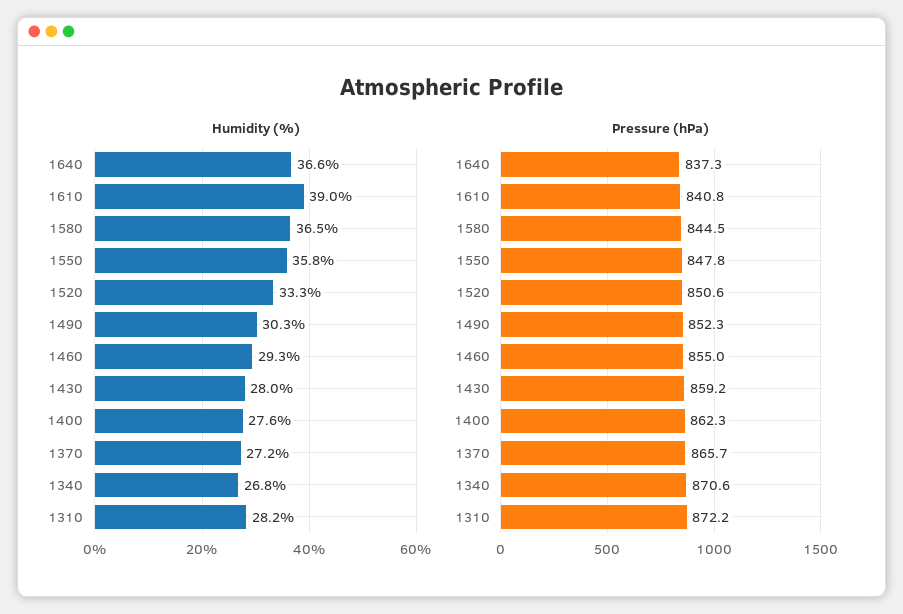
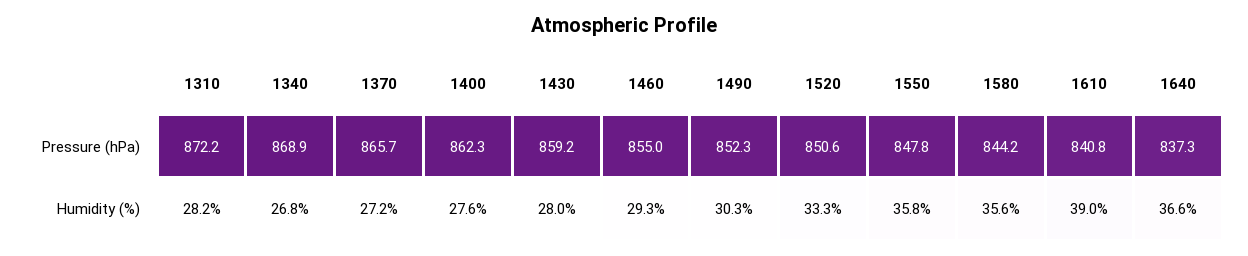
  {
    "Humidity (%)": {
      "1640": 36.6,
      "1610": 39,
-     "1580": 36.5,
+     "1580": 35.6,
      "1550": 35.8,
      "1520": 33.3,
      "1490": 30.3,
      "1460": 29.3,
      "1430": 28,
      "1400": 27.6,
      "1370": 27.2,
      "1340": 26.8,
      "1310": 28.2
    },
    "Pressure (hPa)": {
      "1640": 837.3,
      "1610": 840.8,
-     "1580": 844.5,
+     "1580": 844.2,
      "1550": 847.8,
      "1520": 850.6,
      "1490": 852.3,
      "1460": 855,
      "1430": 859.2,
      "1400": 862.3,
      "1370": 865.7,
-     "1340": 870.6,
+     "1340": 868.9,
      "1310": 872.2
    }
  }

